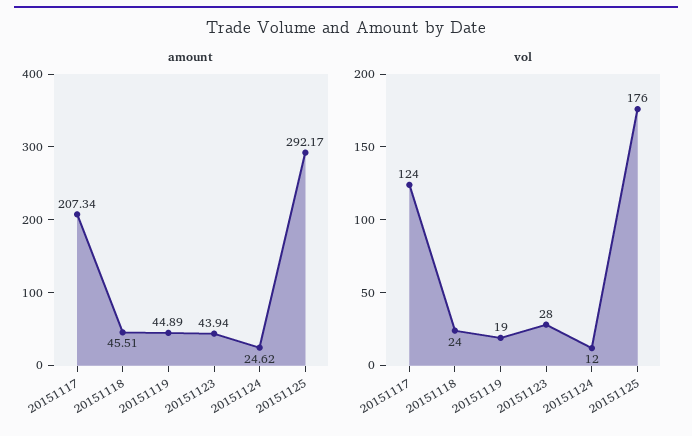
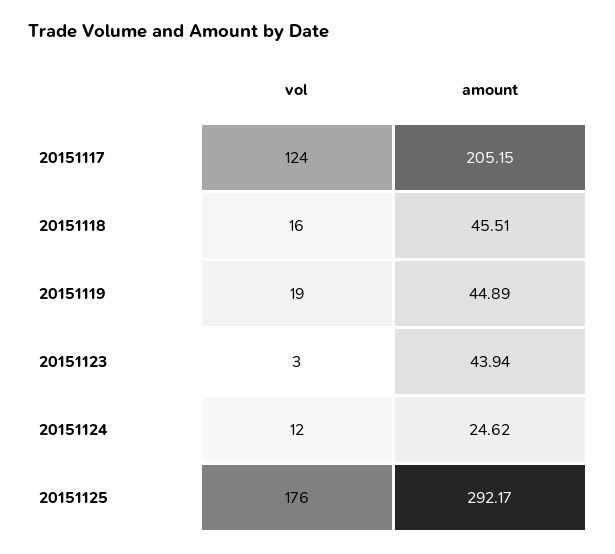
  {
    "amount": {
-     "20151117": 207.34,
+     "20151117": 205.15,
      "20151118": 45.51,
      "20151119": 44.89,
      "20151123": 43.94,
      "20151124": 24.62,
      "20151125": 292.17
    },
    "vol": {
      "20151117": 124,
-     "20151118": 24,
+     "20151118": 16,
      "20151119": 19,
-     "20151123": 28,
+     "20151123": 3,
      "20151124": 12,
      "20151125": 176
    }
  }

